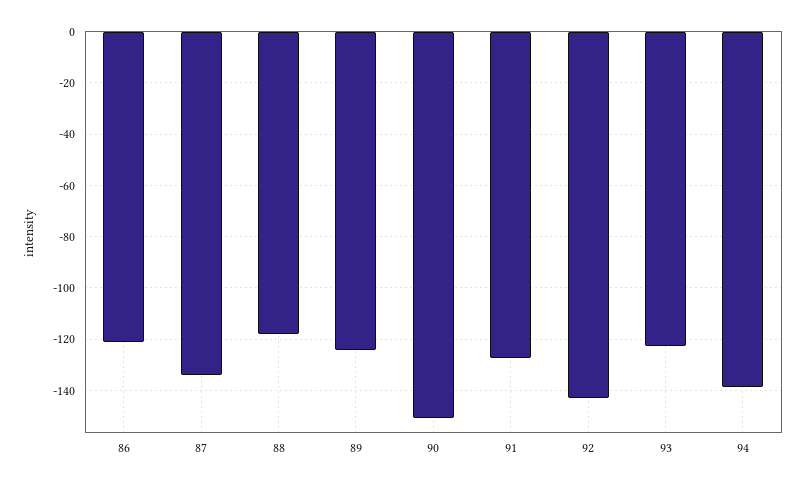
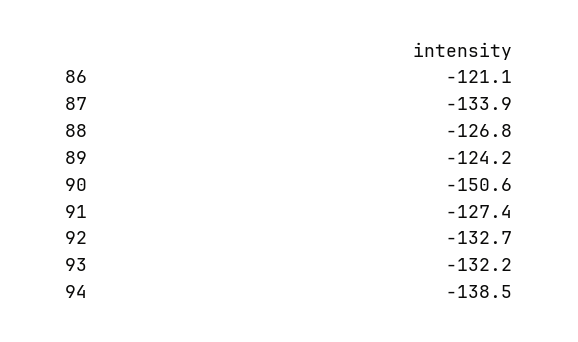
  {
    "86": -121.1,
    "87": -133.9,
-   "88": -117.5,
+   "88": -126.8,
    "89": -124.2,
    "90": -150.6,
    "91": -127.4,
-   "92": -142.5,
+   "92": -132.7,
-   "93": -122.5,
+   "93": -132.2,
    "94": -138.5
  }

